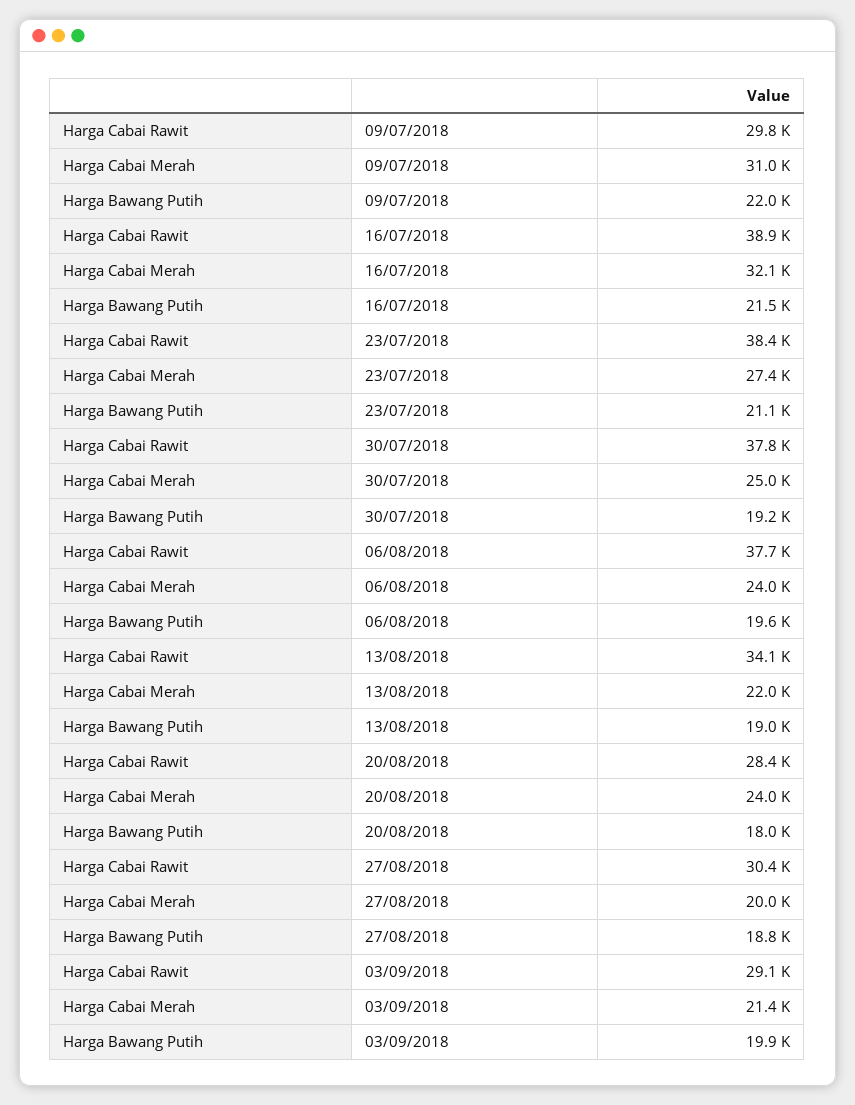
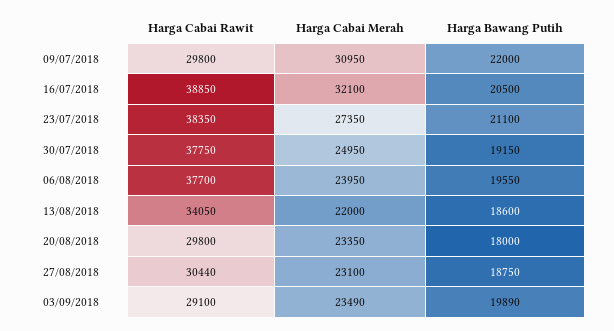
  {
    "Harga Cabai Rawit": {
      "09/07/2018": 29800,
      "16/07/2018": 38850,
      "23/07/2018": 38350,
      "30/07/2018": 37750,
      "06/08/2018": 37700,
      "13/08/2018": 34050,
-     "20/08/2018": 28400,
+     "20/08/2018": 29800,
      "27/08/2018": 30440,
      "03/09/2018": 29100
    },
    "Harga Cabai Merah": {
      "09/07/2018": 30950,
      "16/07/2018": 32100,
      "23/07/2018": 27350,
      "30/07/2018": 24950,
      "06/08/2018": 23950,
      "13/08/2018": 22000,
-     "20/08/2018": 24000,
+     "20/08/2018": 23350,
-     "27/08/2018": 20000,
+     "27/08/2018": 23100,
-     "03/09/2018": 21400
+     "03/09/2018": 23490
    },
    "Harga Bawang Putih": {
      "09/07/2018": 22000,
-     "16/07/2018": 21500,
+     "16/07/2018": 20500,
      "23/07/2018": 21100,
      "30/07/2018": 19150,
      "06/08/2018": 19550,
-     "13/08/2018": 19000,
+     "13/08/2018": 18600,
      "20/08/2018": 18000,
      "27/08/2018": 18750,
      "03/09/2018": 19890
    }
  }

